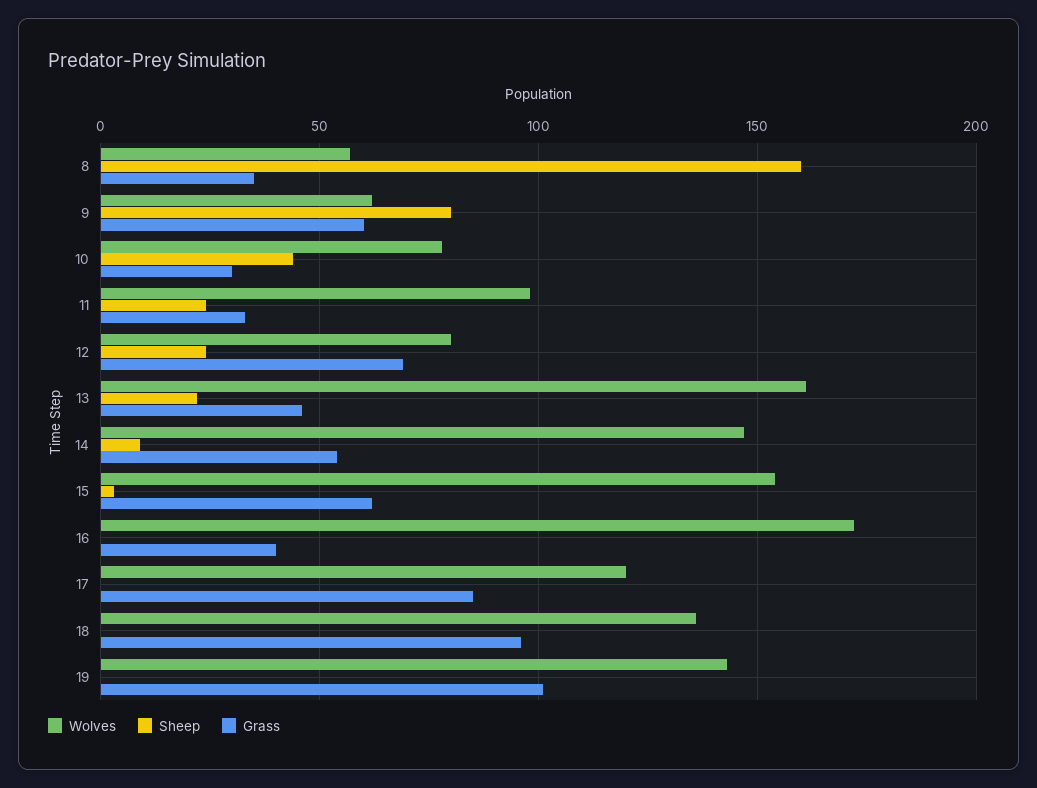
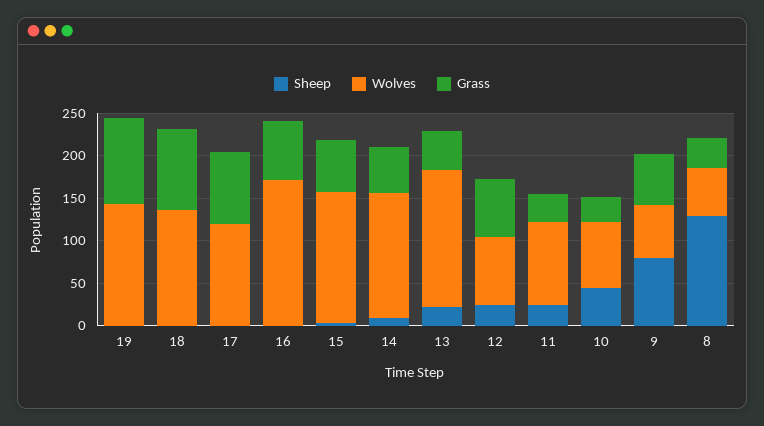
  {
    "Wolves": {
      "8": 55,
      "9": 60,
      "10": 80,
      "11": 100,
      "12": 80,
      "13": 160,
      "14": 145,
      "15": 155,
      "16": 170,
      "17": 120,
      "18": 135,
      "19": 145
    },
    "Sheep": {
-     "8": 160,
+     "8": 130,
      "9": 80,
      "10": 45,
      "11": 25,
      "12": 25,
      "13": 20,
      "14": 10,
      "15": 5,
      "16": 0,
      "17": 0,
      "18": 0,
      "19": 0
    },
    "Grass": {
      "8": 35,
      "9": 60,
      "10": 30,
      "11": 35,
      "12": 70,
      "13": 45,
      "14": 55,
      "15": 60,
-     "16": 40,
+     "16": 70,
      "17": 85,
      "18": 95,
      "19": 100
    }
  }

